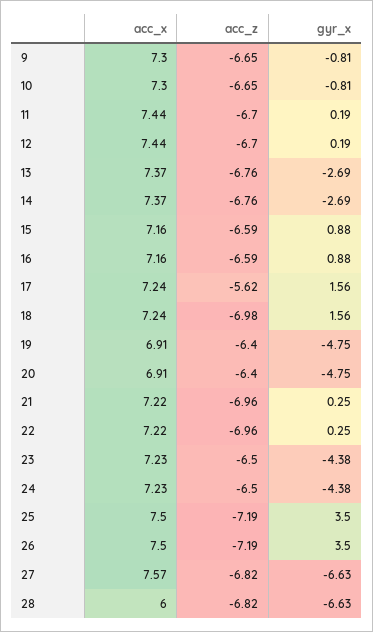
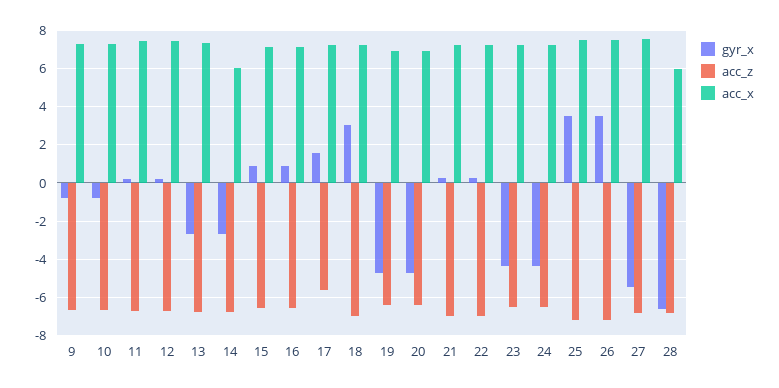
  {
    "acc_x": {
      "9": 7.3,
      "10": 7.3,
      "11": 7.44,
      "12": 7.44,
      "13": 7.37,
-     "14": 7.37,
+     "14": 6,
      "15": 7.16,
      "16": 7.16,
      "17": 7.24,
      "18": 7.24,
      "19": 6.91,
      "20": 6.91,
      "21": 7.22,
      "22": 7.22,
      "23": 7.23,
      "24": 7.23,
      "25": 7.5,
      "26": 7.5,
      "27": 7.57,
      "28": 6
    },
    "acc_z": {
      "9": -6.65,
      "10": -6.65,
      "11": -6.7,
      "12": -6.7,
      "13": -6.76,
      "14": -6.76,
      "15": -6.59,
      "16": -6.59,
      "17": -5.62,
      "18": -6.98,
      "19": -6.4,
      "20": -6.4,
      "21": -6.96,
      "22": -6.96,
      "23": -6.5,
      "24": -6.5,
      "25": -7.19,
      "26": -7.19,
      "27": -6.82,
      "28": -6.82
    },
    "gyr_x": {
      "9": -0.81,
      "10": -0.81,
      "11": 0.19,
      "12": 0.19,
      "13": -2.69,
      "14": -2.69,
      "15": 0.88,
      "16": 0.88,
      "17": 1.56,
-     "18": 1.56,
+     "18": 3,
      "19": -4.75,
      "20": -4.75,
      "21": 0.25,
      "22": 0.25,
      "23": -4.38,
      "24": -4.38,
      "25": 3.5,
      "26": 3.5,
-     "27": -6.63,
+     "27": -5.5,
      "28": -6.63
    }
  }

